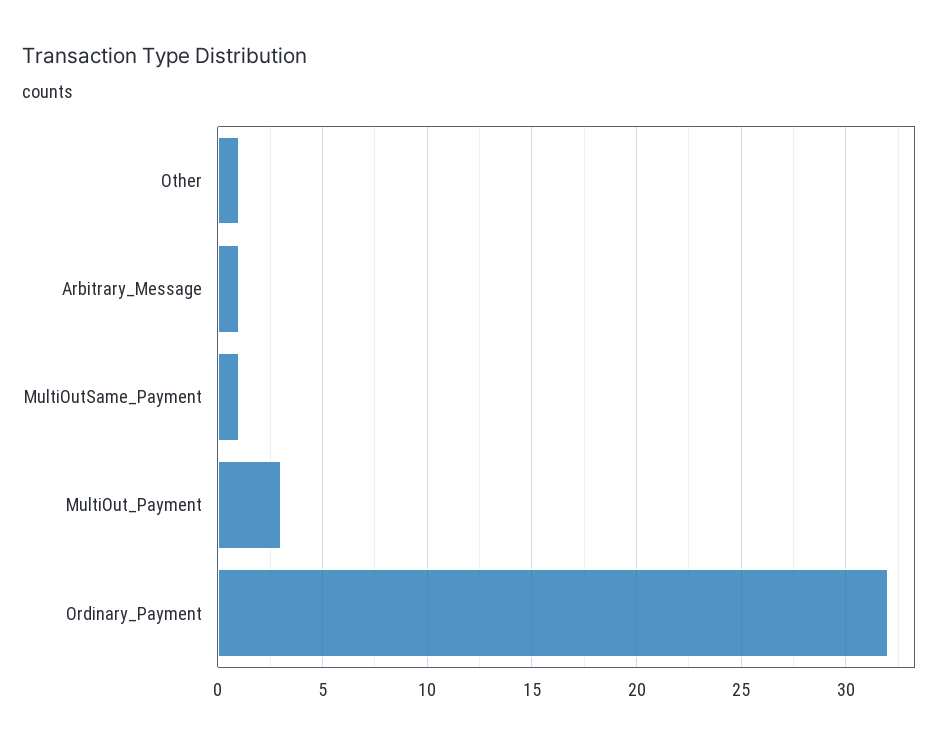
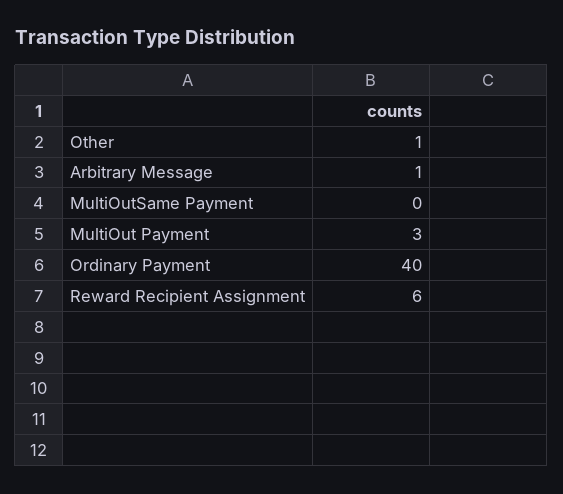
  {
    "Other": 1,
    "Arbitrary_Message": 1,
-   "MultiOutSame_Payment": 1,
+   "MultiOutSame_Payment": 0,
    "MultiOut_Payment": 3,
-   "Ordinary_Payment": 32
+   "Ordinary_Payment": 40,
+   "Reward Recipient Assignment": 6
  }

